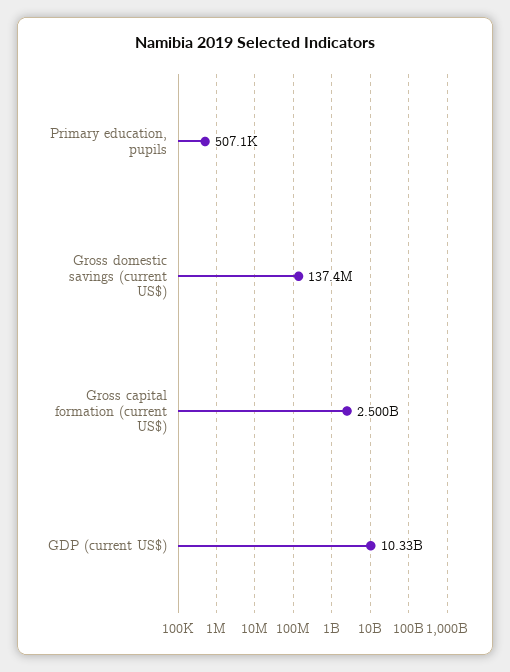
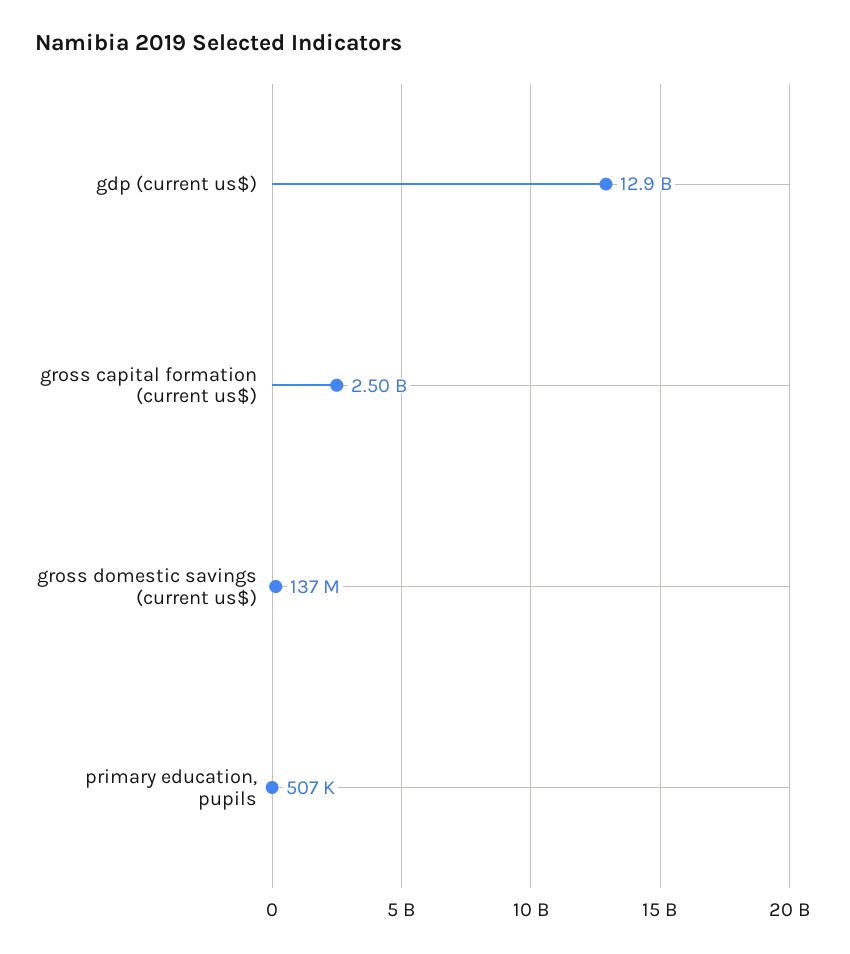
  {
    "Primary education, pupils": 507100,
    "Gross domestic savings (current US$)": 137400000,
    "Gross capital formation (current US$)": 2500000000,
-   "GDP (current US$)": 10330000000
+   "GDP (current US$)": 12900000000
  }

